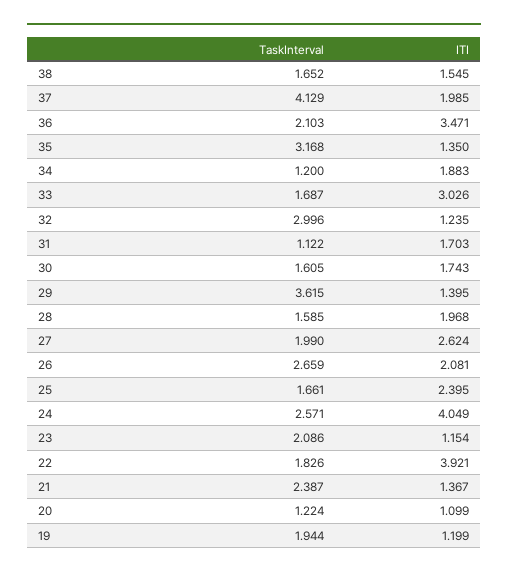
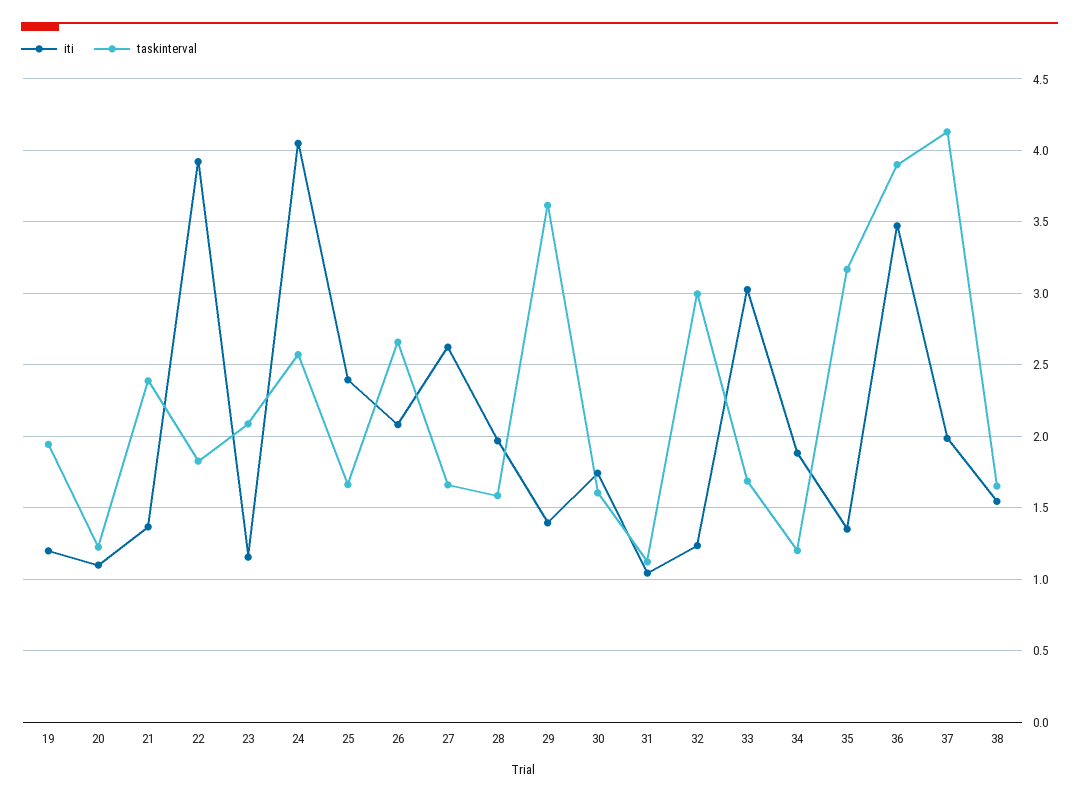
  {
    "TaskInterval": {
      "38": 1.652,
      "37": 4.129,
-     "36": 2.103,
+     "36": 3.9,
      "35": 3.168,
      "34": 1.2,
      "33": 1.687,
      "32": 2.996,
      "31": 1.122,
      "30": 1.605,
      "29": 3.615,
      "28": 1.585,
-     "27": 1.99,
+     "27": 1.65,
      "26": 2.659,
      "25": 1.661,
      "24": 2.571,
      "23": 2.086,
      "22": 1.826,
      "21": 2.387,
      "20": 1.224,
      "19": 1.944
    },
    "ITI": {
      "38": 1.545,
      "37": 1.985,
      "36": 3.471,
      "35": 1.35,
      "34": 1.883,
      "33": 3.026,
      "32": 1.235,
-     "31": 1.703,
+     "31": 1.05,
      "30": 1.743,
      "29": 1.395,
      "28": 1.968,
      "27": 2.624,
      "26": 2.081,
      "25": 2.395,
      "24": 4.049,
      "23": 1.154,
      "22": 3.921,
      "21": 1.367,
      "20": 1.099,
      "19": 1.199
    }
  }

